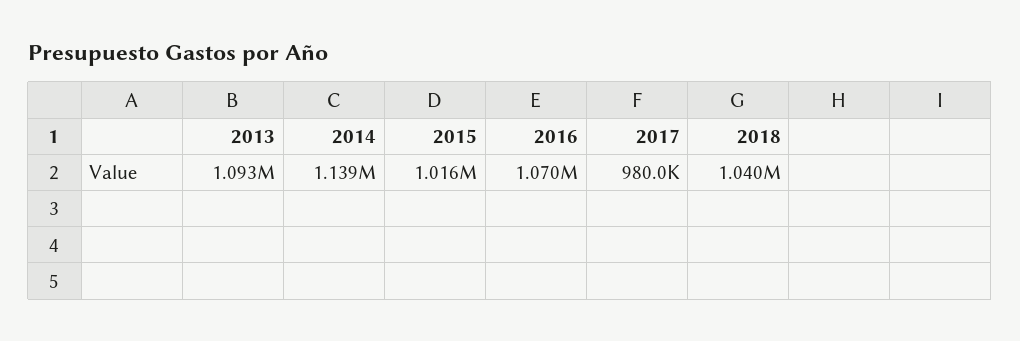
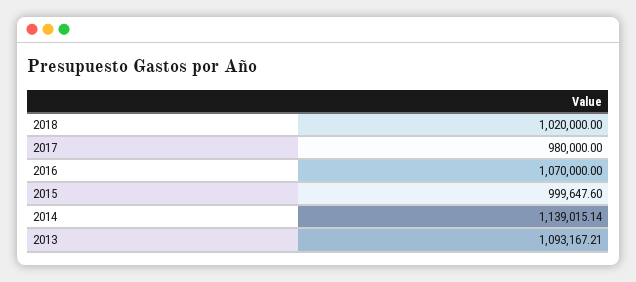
  {
    "2013": 1093167.21,
    "2014": 1139015.14,
-   "2015": 1016000,
+   "2015": 999647.6,
    "2016": 1070000,
    "2017": 980000,
-   "2018": 1040000
+   "2018": 1020000
  }

